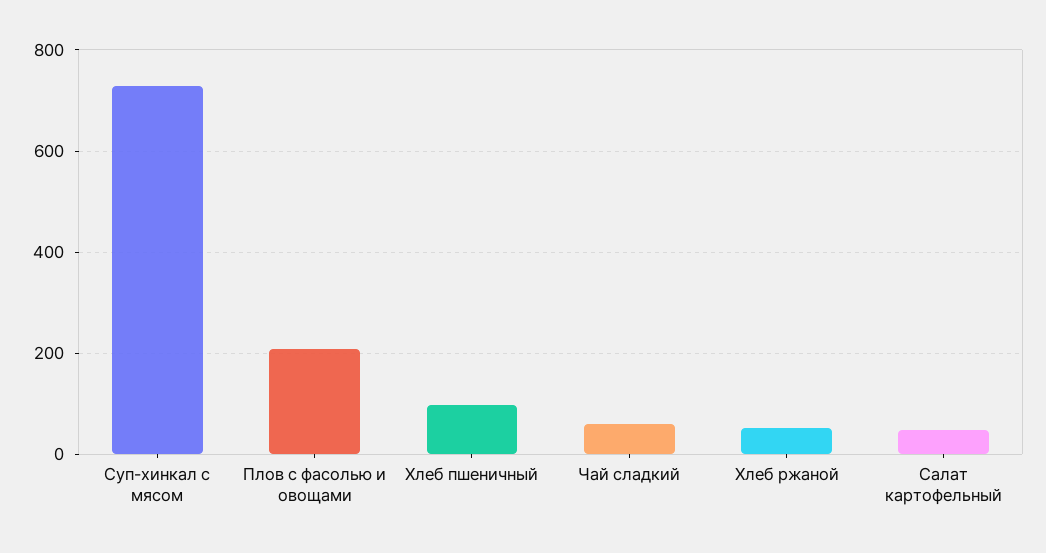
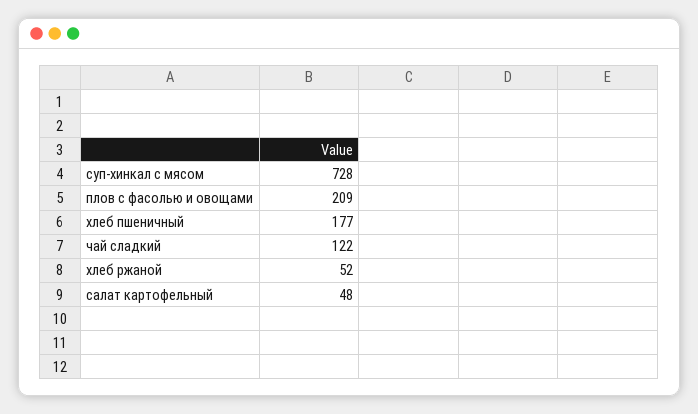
  {
    "Суп-хинкал с мясом": 728,
    "Плов с фасолью и овощами": 209,
-   "Хлеб пшеничный": 100,
+   "Хлеб пшеничный": 177,
-   "Чай сладкий": 60,
+   "Чай сладкий": 122,
    "Хлеб ржаной": 52,
    "Салат картофельный": 48
  }

